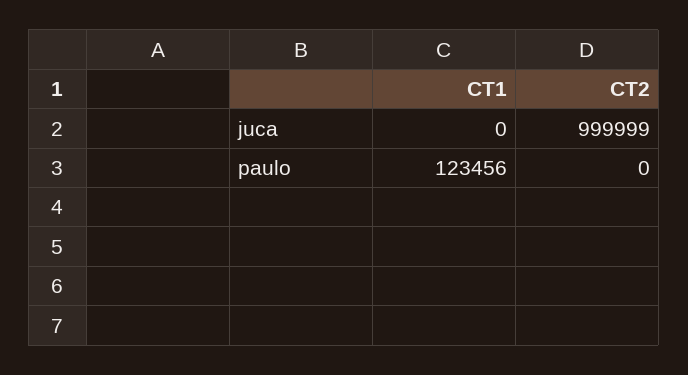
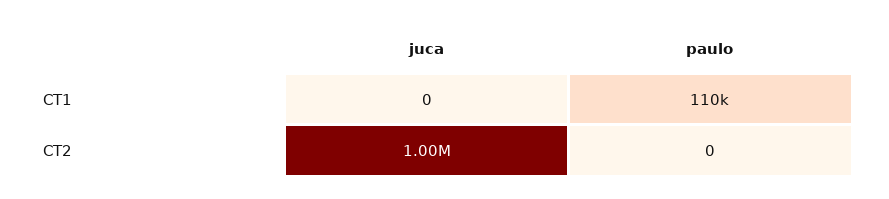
  {
    "CT1": {
      "juca": 0,
-     "paulo": 123456
+     "paulo": 110000
    },
    "CT2": {
      "juca": 999999,
      "paulo": 0
    }
  }

